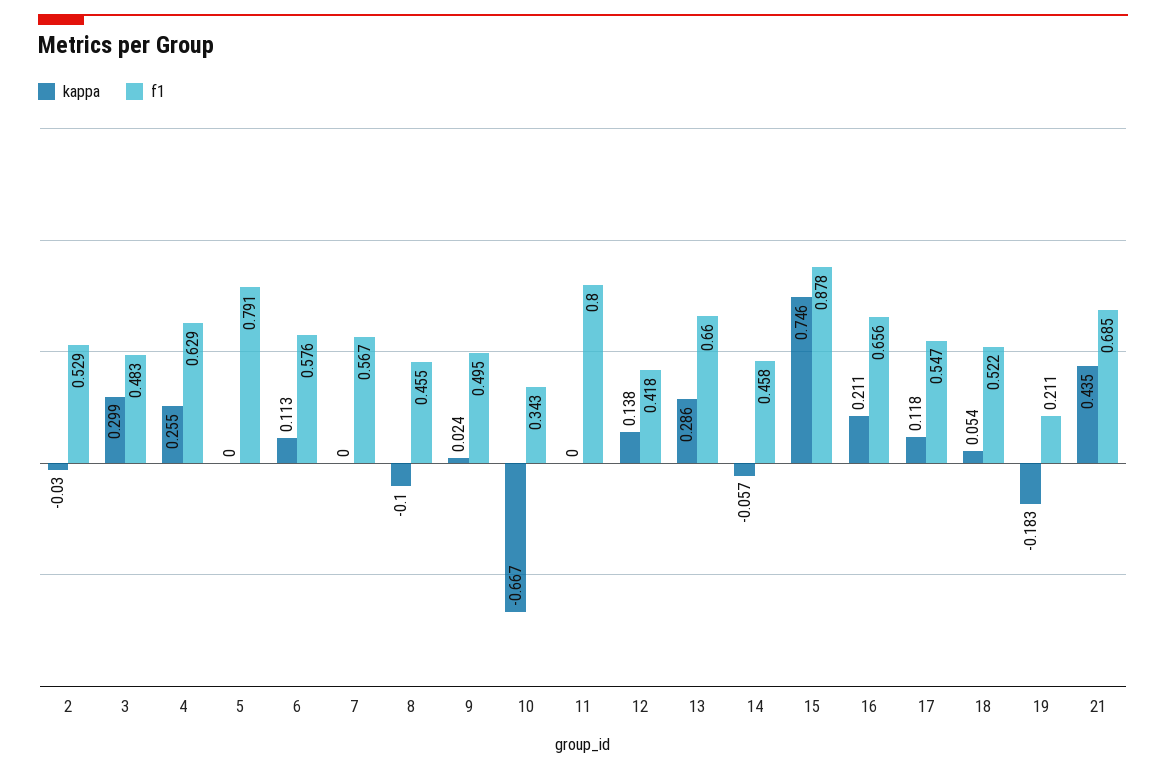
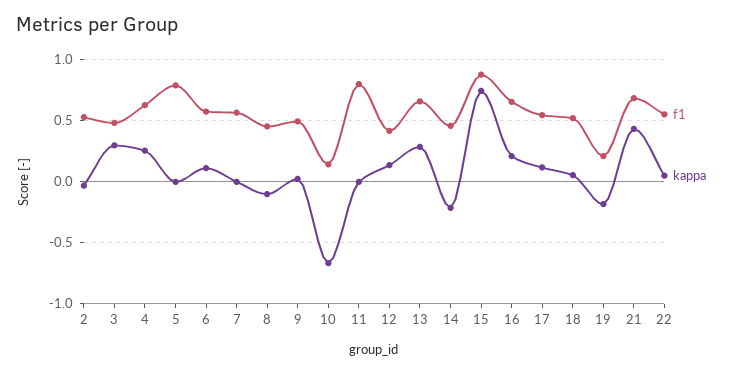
  {
    "kappa": {
      "2": -0.03,
      "3": 0.299,
      "4": 0.255,
      "5": 0,
      "6": 0.113,
      "7": 0,
      "8": -0.1,
      "9": 0.024,
      "10": -0.667,
      "11": 0,
      "12": 0.138,
      "13": 0.286,
-     "14": -0.057,
+     "14": -0.2,
      "15": 0.746,
      "16": 0.211,
      "17": 0.118,
      "18": 0.054,
      "19": -0.183,
-     "21": 0.435
+     "21": 0.435,
+     "22": 0.05
    },
    "f1": {
      "2": 0.529,
      "3": 0.483,
      "4": 0.629,
      "5": 0.791,
      "6": 0.576,
      "7": 0.567,
      "8": 0.455,
      "9": 0.495,
-     "10": 0.343,
+     "10": 0.15,
      "11": 0.8,
      "12": 0.418,
      "13": 0.66,
      "14": 0.458,
      "15": 0.878,
      "16": 0.656,
      "17": 0.547,
      "18": 0.522,
      "19": 0.211,
-     "21": 0.685
+     "21": 0.685,
+     "22": 0.55
    }
  }

